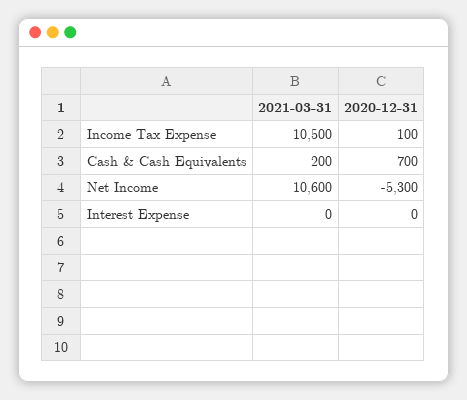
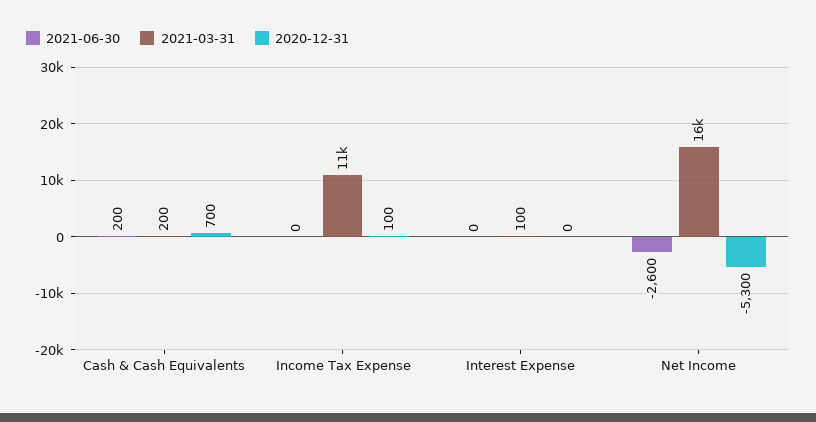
  {
    "2021-03-31": {
      "Income Tax Expense": 10500,
      "Cash & Cash Equivalents": 200,
-     "Net Income": 10600,
+     "Net Income": 16000,
-     "Interest Expense": 0
+     "Interest Expense": 100
    },
    "2020-12-31": {
      "Income Tax Expense": 100,
      "Cash & Cash Equivalents": 700,
      "Net Income": -5300,
      "Interest Expense": 0
-   }
+   },
+   "2021-06-30": {
+     "Cash & Cash Equivalents": 200,
+     "Income Tax Expense": 0,
+     "Interest Expense": 0,
+     "Net Income": -2600
+   }
  }

